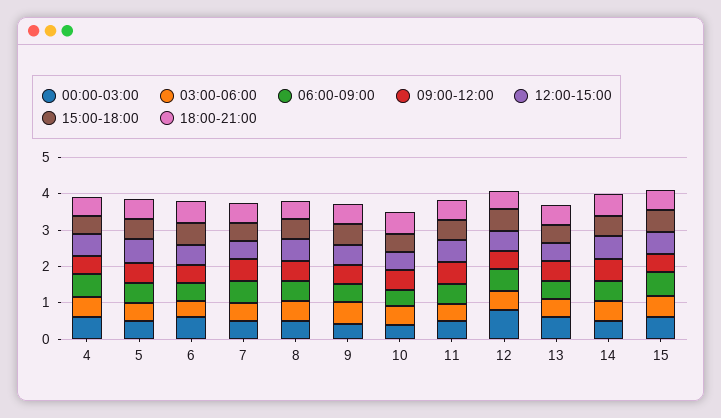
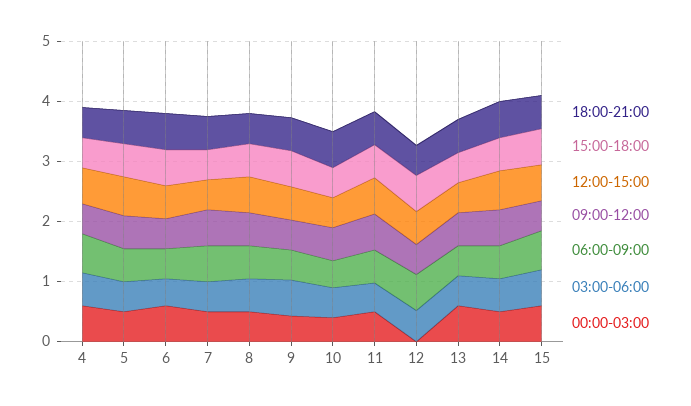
  {
    "00:00-03:00": {
      "4": 0.6,
      "5": 0.6,
      "6": 0.6,
      "7": 0.6,
      "8": 0.6,
      "9": 0.4,
      "10": 0.4,
      "11": 0.6,
-     "12": 0.75,
+     "12": 0,
      "13": 0.6,
      "14": 0.6,
      "15": 0.6
    },
    "03:00-06:00": {
      "4": 0.6,
      "5": 0.6,
      "6": 0.4,
      "7": 0.6,
      "8": 0.6,
      "9": 0.6,
      "10": 0.6,
      "11": 0.4,
      "12": 0.6,
      "13": 0.6,
      "14": 0.6,
      "15": 0.6
    },
    "06:00-09:00": {
      "4": 0.6,
      "5": 0.6,
      "6": 0.6,
      "7": 0.6,
      "8": 0.6,
      "9": 0.6,
      "10": 0.4,
      "11": 0.6,
      "12": 0.6,
      "13": 0.6,
      "14": 0.6,
      "15": 0.6
    },
    "09:00-12:00": {
      "4": 0.6,
      "5": 0.6,
      "6": 0.6,
      "7": 0.6,
      "8": 0.6,
      "9": 0.6,
      "10": 0.6,
      "11": 0.6,
      "12": 0.6,
      "13": 0.6,
      "14": 0.6,
      "15": 0.6
    },
    "12:00-15:00": {
      "4": 0.6,
      "5": 0.6,
      "6": 0.6,
      "7": 0.6,
      "8": 0.6,
      "9": 0.6,
      "10": 0.6,
      "11": 0.6,
      "12": 0.6,
      "13": 0.6,
      "14": 0.6,
      "15": 0.6
    },
    "15:00-18:00": {
      "4": 0.6,
      "5": 0.6,
      "6": 0.6,
      "7": 0.6,
      "8": 0.6,
      "9": 0.6,
      "10": 0.6,
      "11": 0.6,
      "12": 0.6,
      "13": 0.6,
      "14": 0.6,
      "15": 0.6
    },
    "18:00-21:00": {
      "4": 0.6,
      "5": 0.6,
      "6": 0.6,
      "7": 0.6,
      "8": 0.6,
      "9": 0.6,
      "10": 0.6,
      "11": 0.6,
      "12": 0.6,
      "13": 0.6,
      "14": 0.6,
      "15": 0.6
    }
  }

